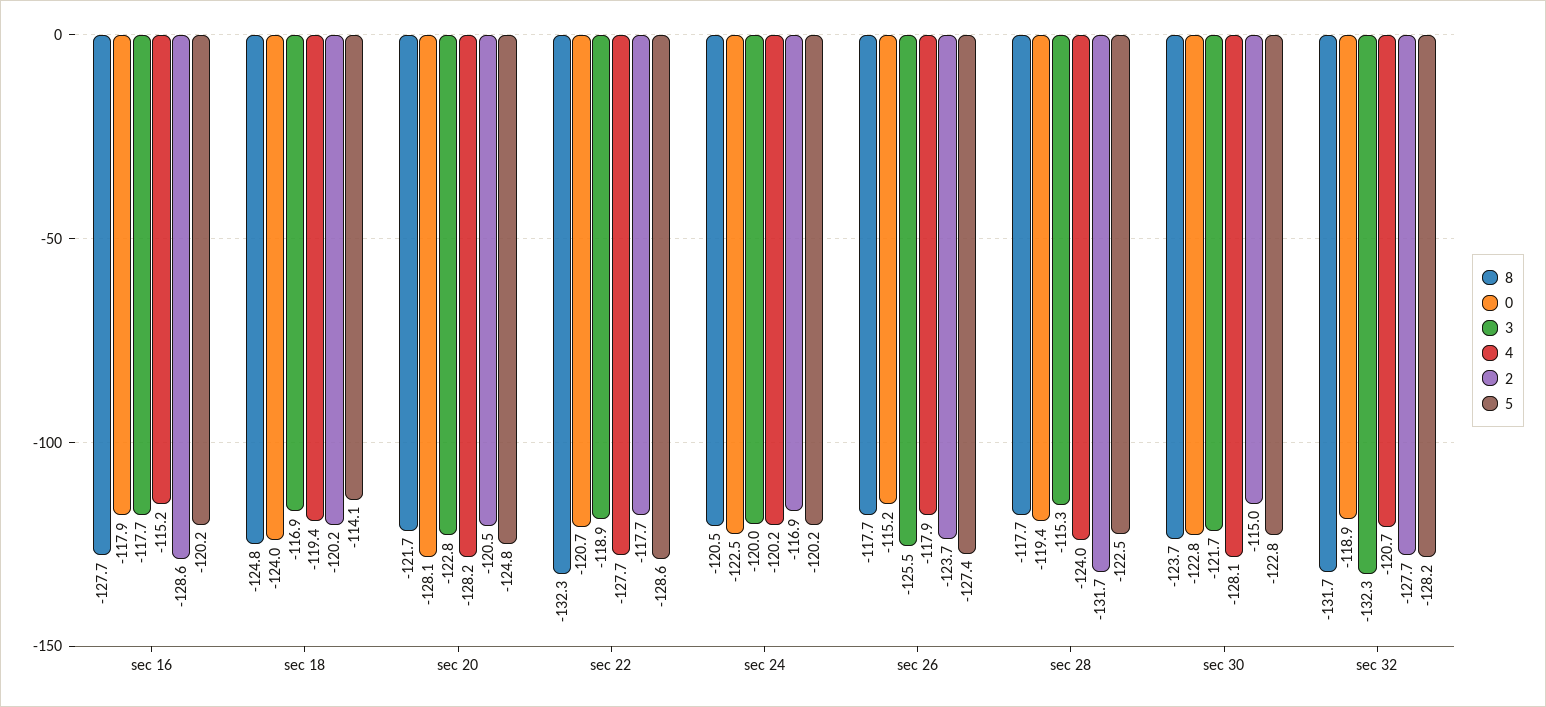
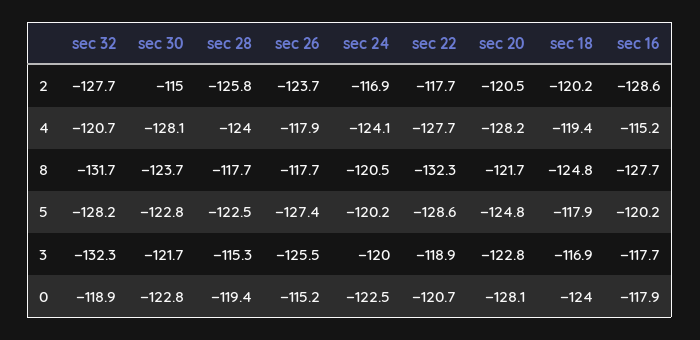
  {
    "8": {
      "sec 16": -127.7,
      "sec 18": -124.8,
      "sec 20": -121.7,
      "sec 22": -132.3,
      "sec 24": -120.5,
      "sec 26": -117.7,
      "sec 28": -117.7,
      "sec 30": -123.7,
      "sec 32": -131.7
    },
    "0": {
      "sec 16": -117.9,
      "sec 18": -124,
      "sec 20": -128.1,
      "sec 22": -120.7,
      "sec 24": -122.5,
      "sec 26": -115.2,
      "sec 28": -119.4,
      "sec 30": -122.8,
      "sec 32": -118.9
    },
    "3": {
      "sec 16": -117.7,
      "sec 18": -116.9,
      "sec 20": -122.8,
      "sec 22": -118.9,
      "sec 24": -120,
      "sec 26": -125.5,
      "sec 28": -115.3,
      "sec 30": -121.7,
      "sec 32": -132.3
    },
    "4": {
      "sec 16": -115.2,
      "sec 18": -119.4,
      "sec 20": -128.2,
      "sec 22": -127.7,
-     "sec 24": -120.2,
+     "sec 24": -124.1,
      "sec 26": -117.9,
      "sec 28": -124,
      "sec 30": -128.1,
      "sec 32": -120.7
    },
    "2": {
      "sec 16": -128.6,
      "sec 18": -120.2,
      "sec 20": -120.5,
      "sec 22": -117.7,
      "sec 24": -116.9,
      "sec 26": -123.7,
-     "sec 28": -131.7,
+     "sec 28": -125.8,
      "sec 30": -115,
      "sec 32": -127.7
    },
    "5": {
      "sec 16": -120.2,
-     "sec 18": -114.1,
+     "sec 18": -117.9,
      "sec 20": -124.8,
      "sec 22": -128.6,
      "sec 24": -120.2,
      "sec 26": -127.4,
      "sec 28": -122.5,
      "sec 30": -122.8,
      "sec 32": -128.2
    }
  }

